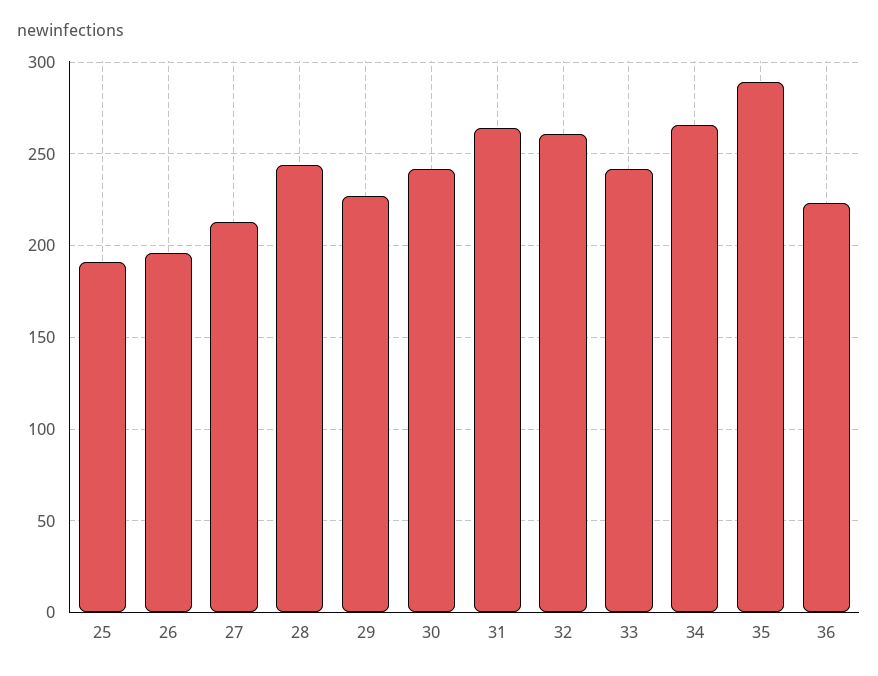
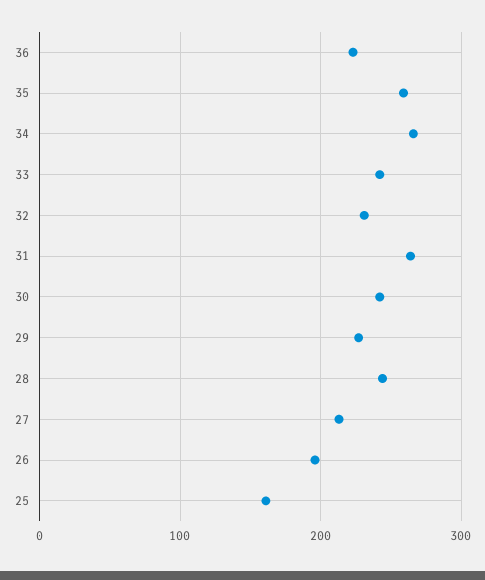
  {
-   "25": 190,
+   "25": 160,
    "26": 195,
    "27": 215,
    "28": 245,
    "29": 225,
    "30": 240,
    "31": 265,
-   "32": 260,
+   "32": 230,
    "33": 240,
    "34": 265,
-   "35": 290,
+   "35": 260,
    "36": 225
  }

